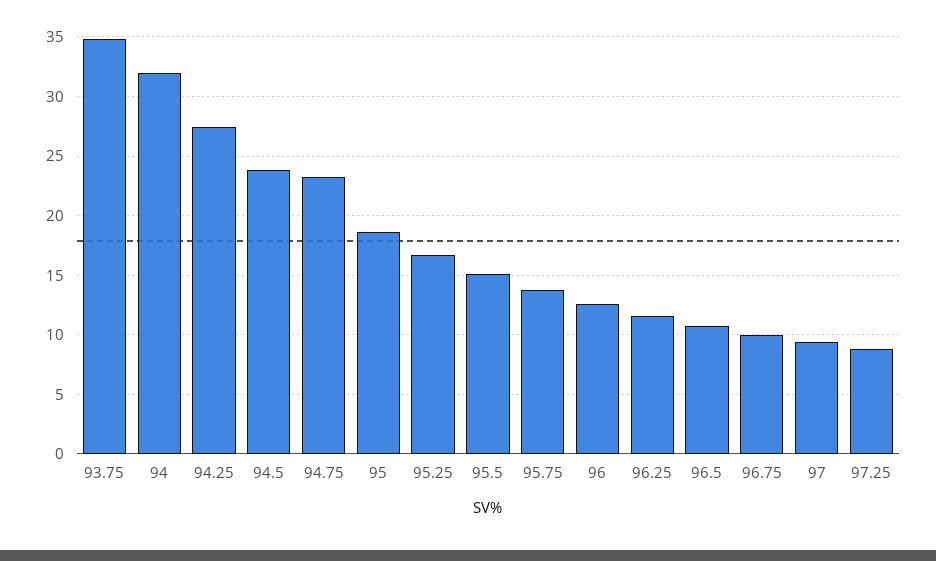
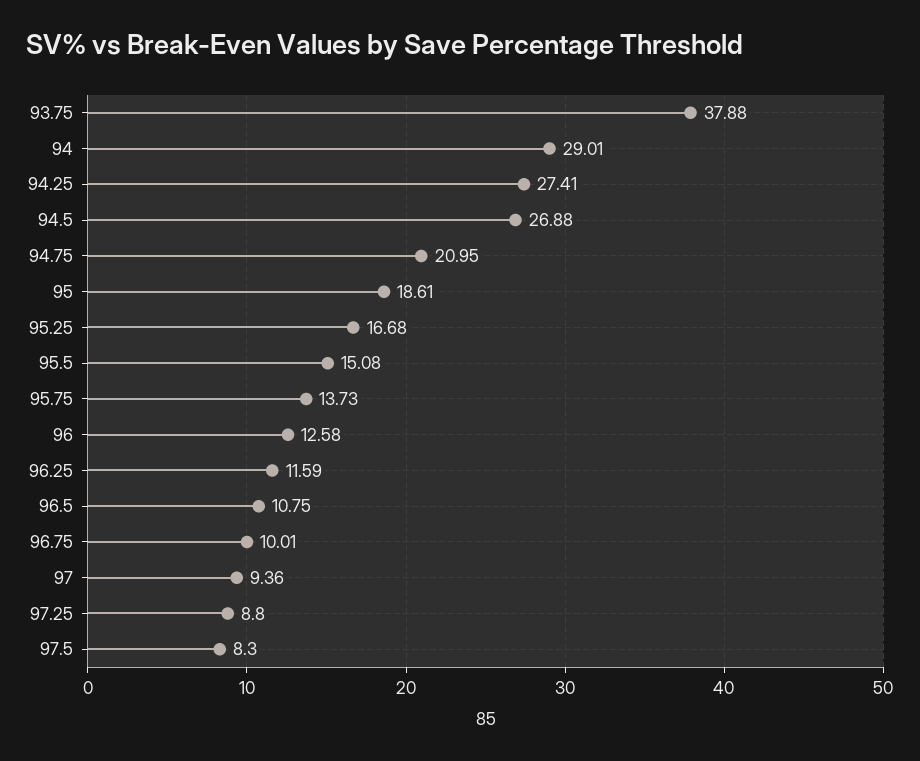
  {
-   "93.75": 35,
+   "93.75": 37.88,
-   "94": 32,
+   "94": 29.01,
    "94.25": 27.41,
-   "94.5": 24,
+   "94.5": 26.88,
-   "94.75": 23,
+   "94.75": 20.95,
    "95": 18.61,
    "95.25": 16.68,
    "95.5": 15.08,
    "95.75": 13.73,
    "96": 12.58,
    "96.25": 11.59,
    "96.5": 10.75,
    "96.75": 10.01,
    "97": 9.36,
-   "97.25": 8.8
+   "97.25": 8.8,
+   "97.5": 8.3
  }

